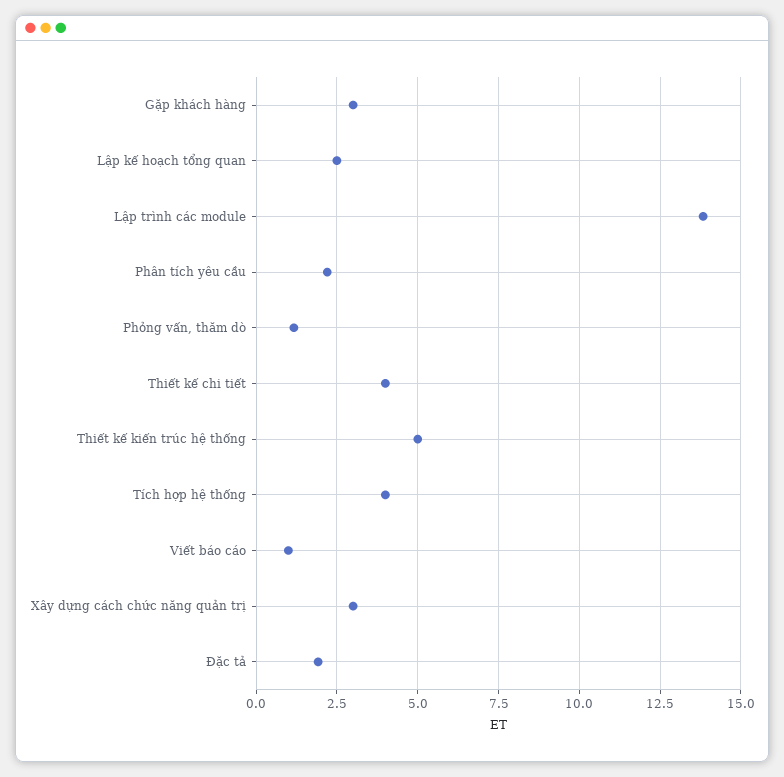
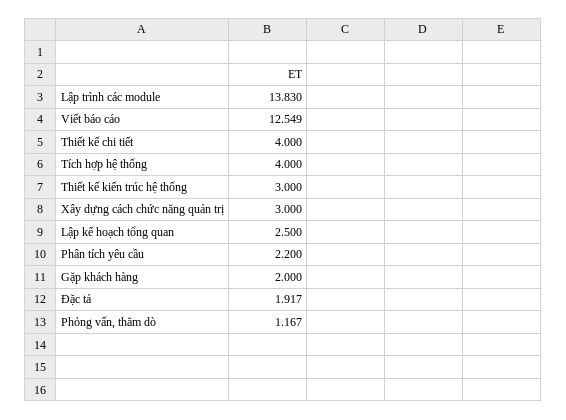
  {
-   "Gặp khách hàng": 3,
+   "Gặp khách hàng": 2,
    "Lập kế hoạch tổng quan": 2.5,
    "Lập trình các module": 13.83,
    "Phân tích yêu cầu": 2.2,
    "Phỏng vấn, thăm dò": 1.167,
    "Thiết kế chi tiết": 4,
-   "Thiết kế kiến trúc hệ thống": 5,
+   "Thiết kế kiến trúc hệ thống": 3,
    "Tích hợp hệ thống": 4,
-   "Viết báo cáo": 1,
+   "Viết báo cáo": 12.549,
    "Xây dựng cách chức năng quản trị": 3,
    "Đặc tả": 1.917
  }

